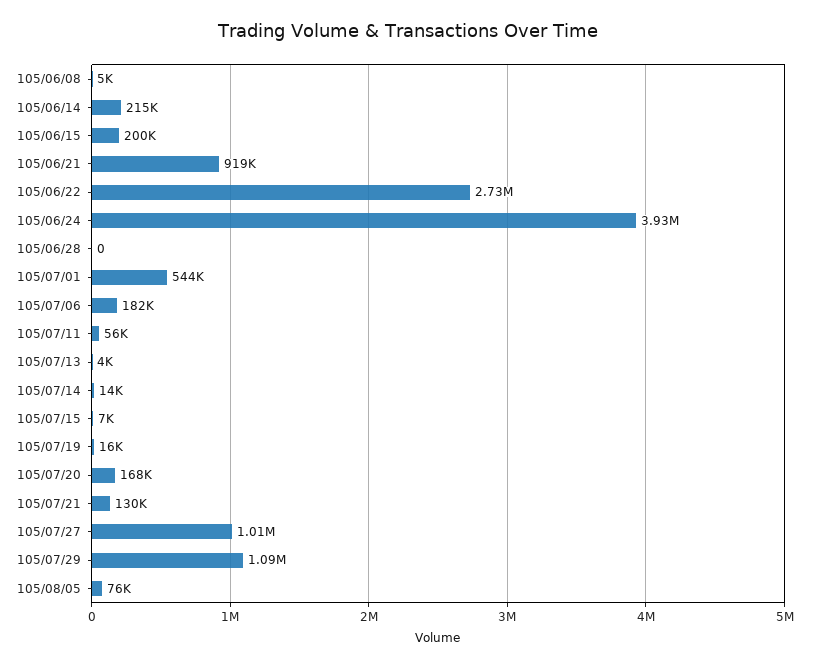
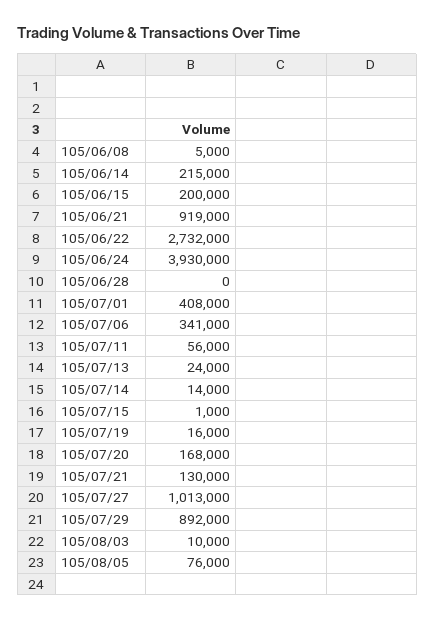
  {
    "105/06/08": 5000,
    "105/06/14": 215000,
    "105/06/15": 200000,
    "105/06/21": 919000,
    "105/06/22": 2732000,
    "105/06/24": 3930000,
    "105/06/28": 0,
-   "105/07/01": 544000,
+   "105/07/01": 408000,
-   "105/07/06": 182000,
+   "105/07/06": 341000,
    "105/07/11": 56000,
-   "105/07/13": 4000,
+   "105/07/13": 24000,
    "105/07/14": 14000,
-   "105/07/15": 7000,
+   "105/07/15": 1000,
    "105/07/19": 16000,
    "105/07/20": 168000,
    "105/07/21": 130000,
    "105/07/27": 1013000,
-   "105/07/29": 1090000,
+   "105/07/29": 892000,
-   "105/08/05": 76000
+   "105/08/05": 76000,
+   "105/08/03": 10000
  }

